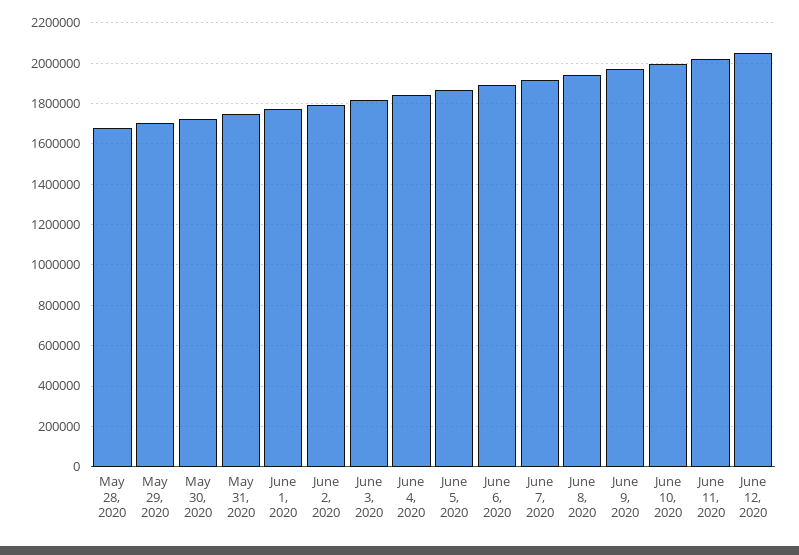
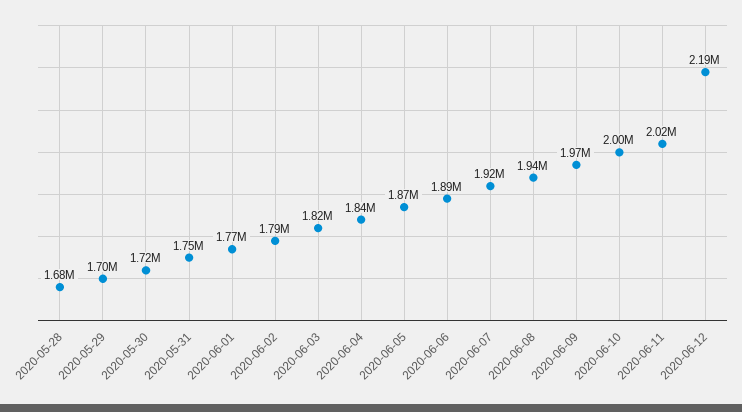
  {
    "May 28, 2020": 1680000,
    "May 29, 2020": 1700000,
    "May 30, 2020": 1720000,
    "May 31, 2020": 1750000,
    "June 1, 2020": 1770000,
    "June 2, 2020": 1790000,
    "June 3, 2020": 1820000,
    "June 4, 2020": 1840000,
    "June 5, 2020": 1870000,
    "June 6, 2020": 1890000,
    "June 7, 2020": 1920000,
    "June 8, 2020": 1940000,
    "June 9, 2020": 1970000,
    "June 10, 2020": 2000000,
    "June 11, 2020": 2020000,
-   "June 12, 2020": 2050000
+   "June 12, 2020": 2190000
  }

